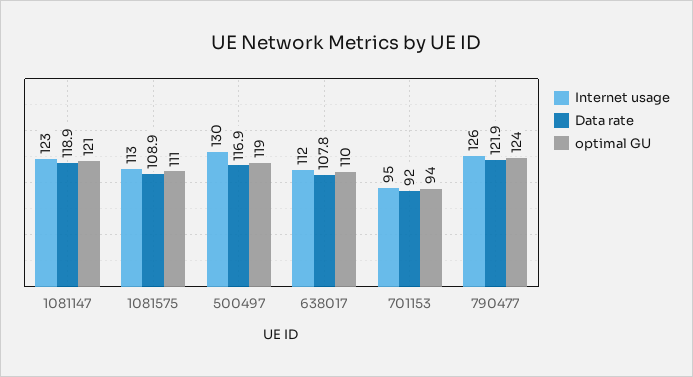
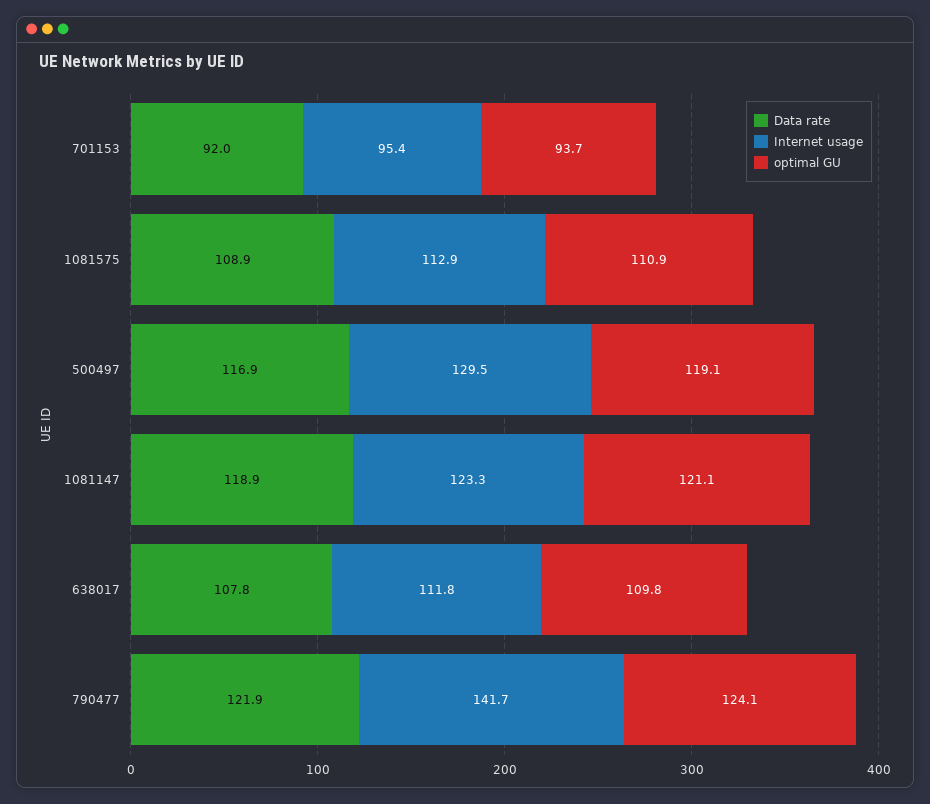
  {
    "Internet usage": {
      "1081147": 123.3,
      "1081575": 112.9,
      "500497": 129.5,
      "638017": 111.8,
      "701153": 95.4,
-     "790477": 126
+     "790477": 141.7
    },
    "Data rate": {
      "1081147": 118.9,
      "1081575": 108.9,
      "500497": 116.9,
      "638017": 107.8,
      "701153": 92,
      "790477": 121.9
    },
    "optimal GU": {
      "1081147": 121.1,
      "1081575": 110.9,
      "500497": 119.1,
      "638017": 109.8,
      "701153": 93.7,
      "790477": 124.1
    }
  }

